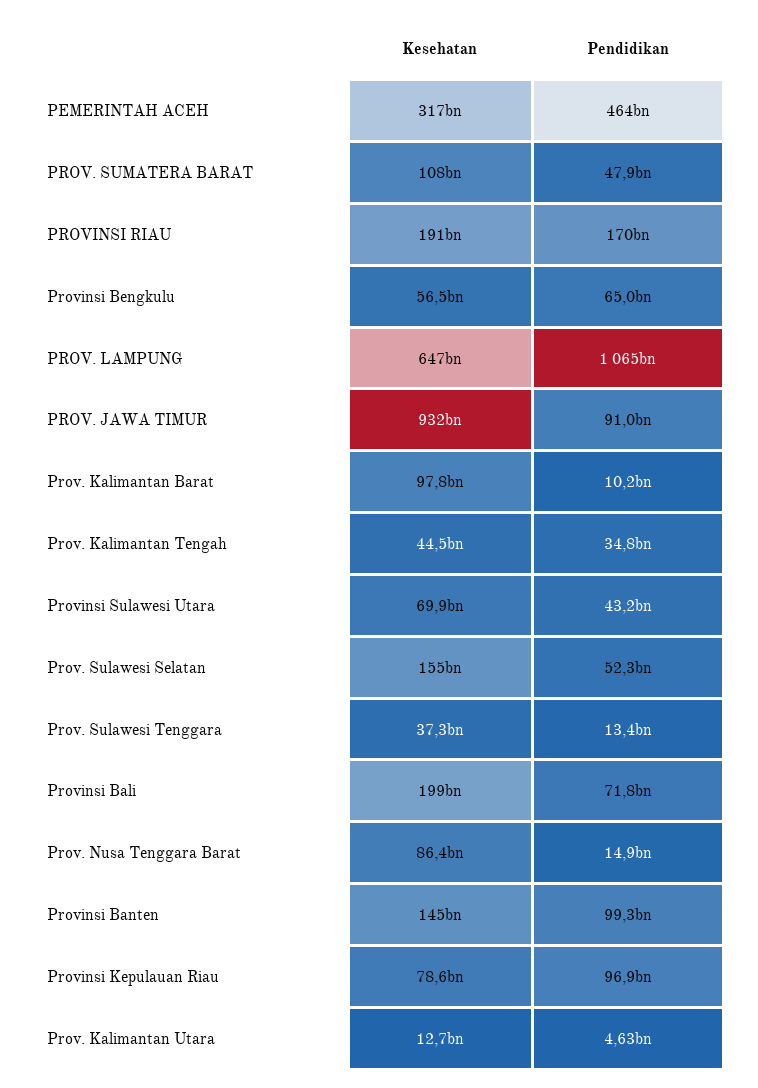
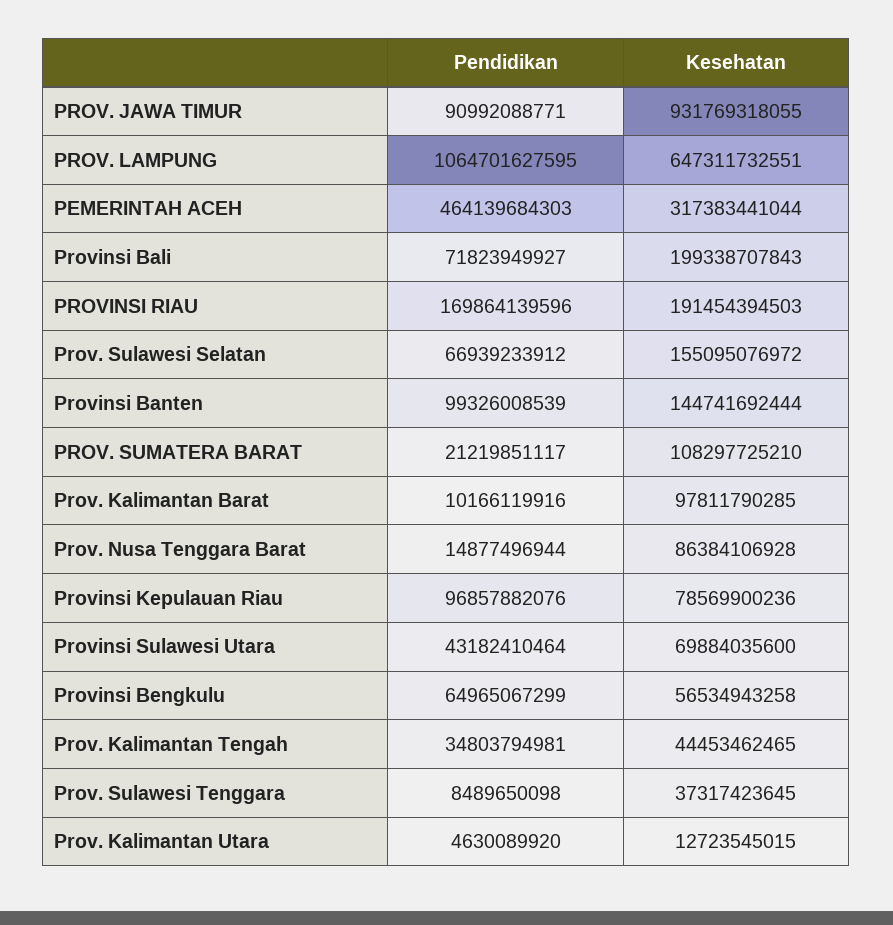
  {
    "Kesehatan": {
      "PEMERINTAH ACEH": 317383441044,
      "PROV. SUMATERA BARAT": 108297725210,
      "PROVINSI RIAU": 191454394503,
      "Provinsi Bengkulu": 56534943258,
      "PROV. LAMPUNG": 647311732551,
      "PROV. JAWA TIMUR": 931769318055,
      "Prov. Kalimantan Barat": 97811790285,
      "Prov. Kalimantan Tengah": 44453462465,
      "Provinsi Sulawesi Utara": 69884035600,
      "Prov. Sulawesi Selatan": 155095076972,
      "Prov. Sulawesi Tenggara": 37317423645,
      "Provinsi Bali": 199338707843,
      "Prov. Nusa Tenggara Barat": 86384106928,
      "Provinsi Banten": 144741692444,
      "Provinsi Kepulauan Riau": 78569900236,
      "Prov. Kalimantan Utara": 12723545015
    },
    "Pendidikan": {
      "PEMERINTAH ACEH": 464139684303,
-     "PROV. SUMATERA BARAT": 47900000000,
+     "PROV. SUMATERA BARAT": 21219851117,
      "PROVINSI RIAU": 169864139596,
      "Provinsi Bengkulu": 64965067299,
      "PROV. LAMPUNG": 1064701627595,
      "PROV. JAWA TIMUR": 90992088771,
      "Prov. Kalimantan Barat": 10166119916,
      "Prov. Kalimantan Tengah": 34803794981,
      "Provinsi Sulawesi Utara": 43182410464,
-     "Prov. Sulawesi Selatan": 52300000000,
+     "Prov. Sulawesi Selatan": 66939233912,
-     "Prov. Sulawesi Tenggara": 13400000000,
+     "Prov. Sulawesi Tenggara": 8489650098,
      "Provinsi Bali": 71823949927,
      "Prov. Nusa Tenggara Barat": 14877496944,
      "Provinsi Banten": 99326008539,
      "Provinsi Kepulauan Riau": 96857882076,
      "Prov. Kalimantan Utara": 4630089920
    }
  }

